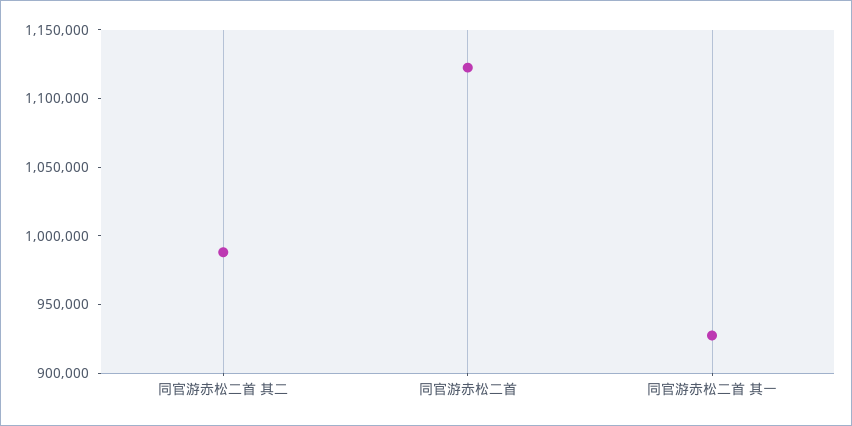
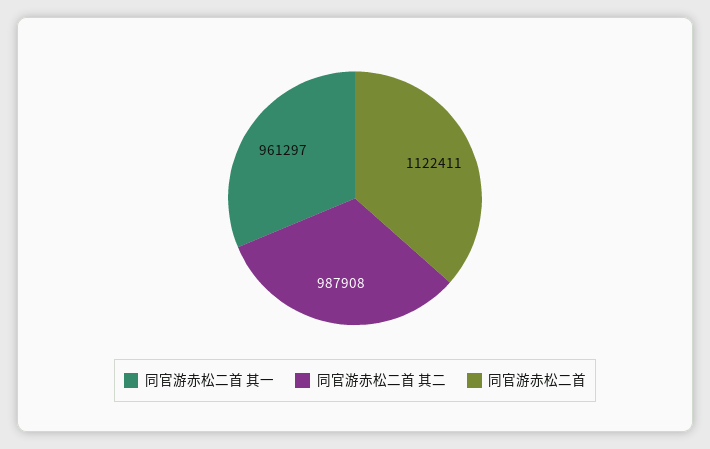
  {
    "同官游赤松二首 其二": 987908,
    "同官游赤松二首": 1122411,
-   "同官游赤松二首 其一": 930000
+   "同官游赤松二首 其一": 961297
  }

